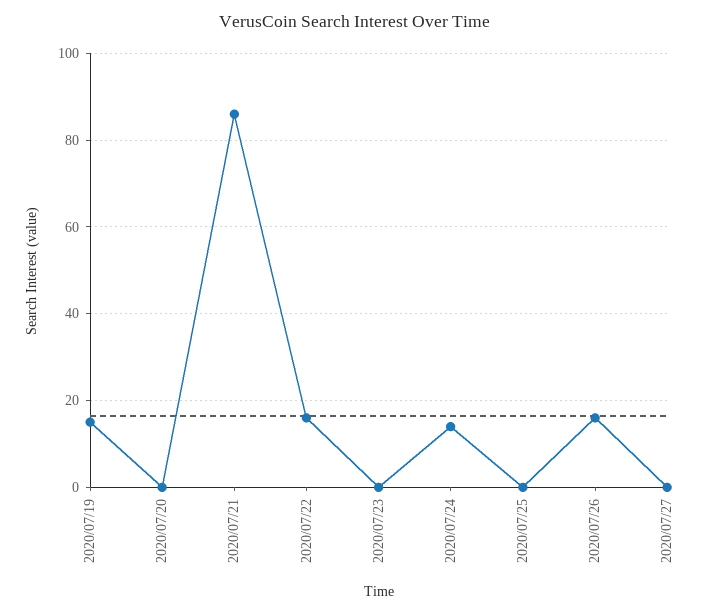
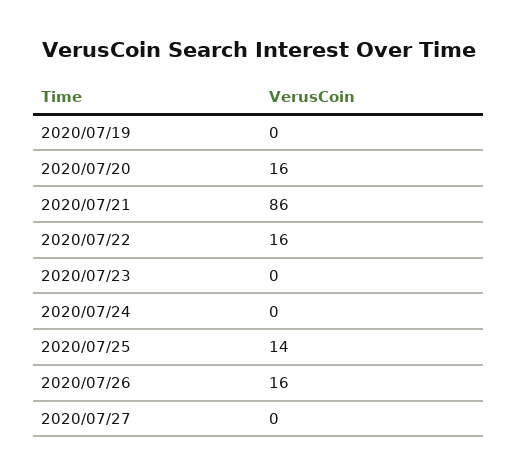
  {
-   "2020/07/19": 15,
+   "2020/07/19": 0,
-   "2020/07/20": 0,
+   "2020/07/20": 16,
    "2020/07/21": 86,
    "2020/07/22": 16,
    "2020/07/23": 0,
-   "2020/07/24": 15,
+   "2020/07/24": 0,
-   "2020/07/25": 0,
+   "2020/07/25": 14,
    "2020/07/26": 16,
    "2020/07/27": 0
  }

